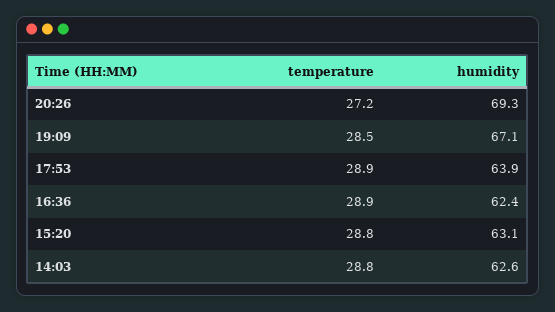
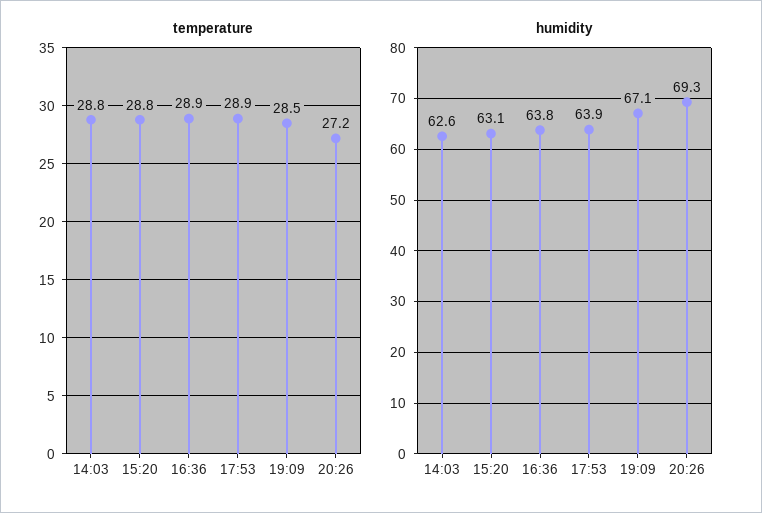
  {
    "temperature": {
      "20:26": 27.2,
      "19:09": 28.5,
      "17:53": 28.9,
      "16:36": 28.9,
      "15:20": 28.8,
      "14:03": 28.8
    },
    "humidity": {
      "20:26": 69.3,
      "19:09": 67.1,
      "17:53": 63.9,
-     "16:36": 62.4,
+     "16:36": 63.8,
      "15:20": 63.1,
      "14:03": 62.6
    }
  }

